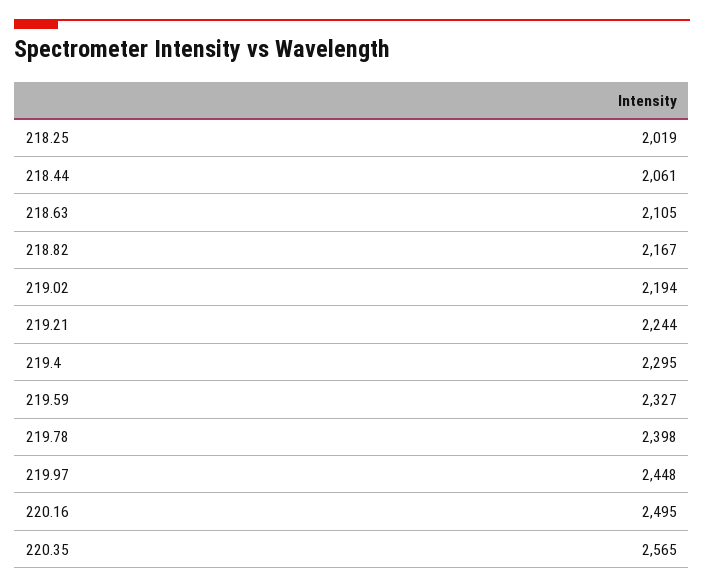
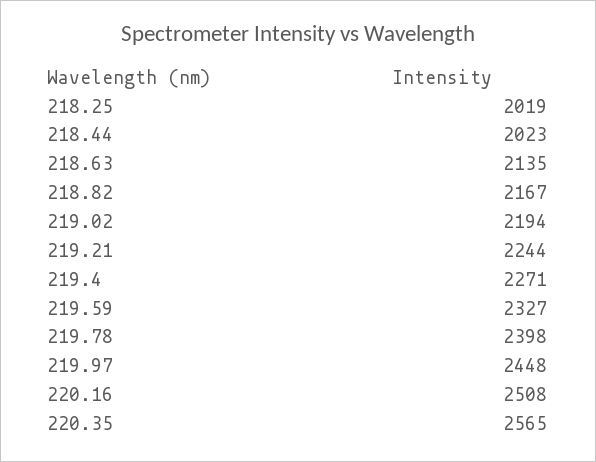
  {
    "218.25": 2019,
-   "218.44": 2061,
+   "218.44": 2023,
-   "218.63": 2105,
+   "218.63": 2135,
    "218.82": 2167,
    "219.02": 2194,
    "219.21": 2244,
-   "219.4": 2295,
+   "219.4": 2271,
    "219.59": 2327,
    "219.78": 2398,
    "219.97": 2448,
-   "220.16": 2495,
+   "220.16": 2508,
    "220.35": 2565
  }

